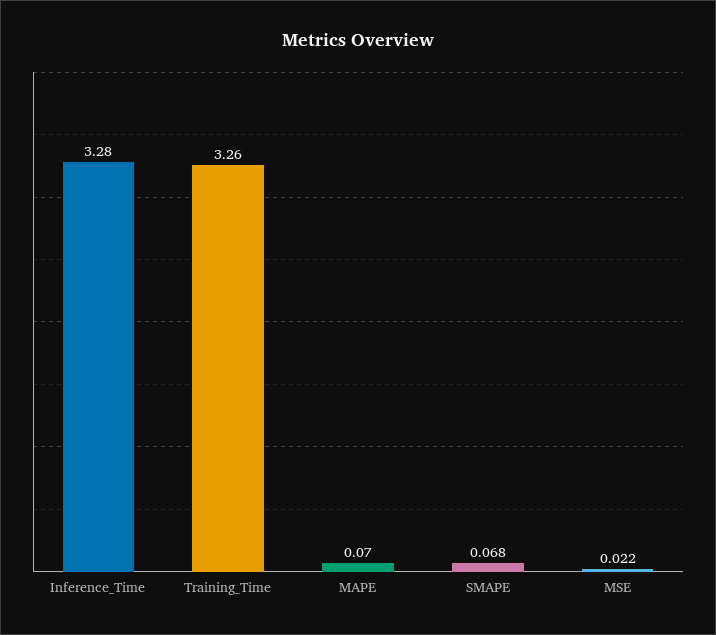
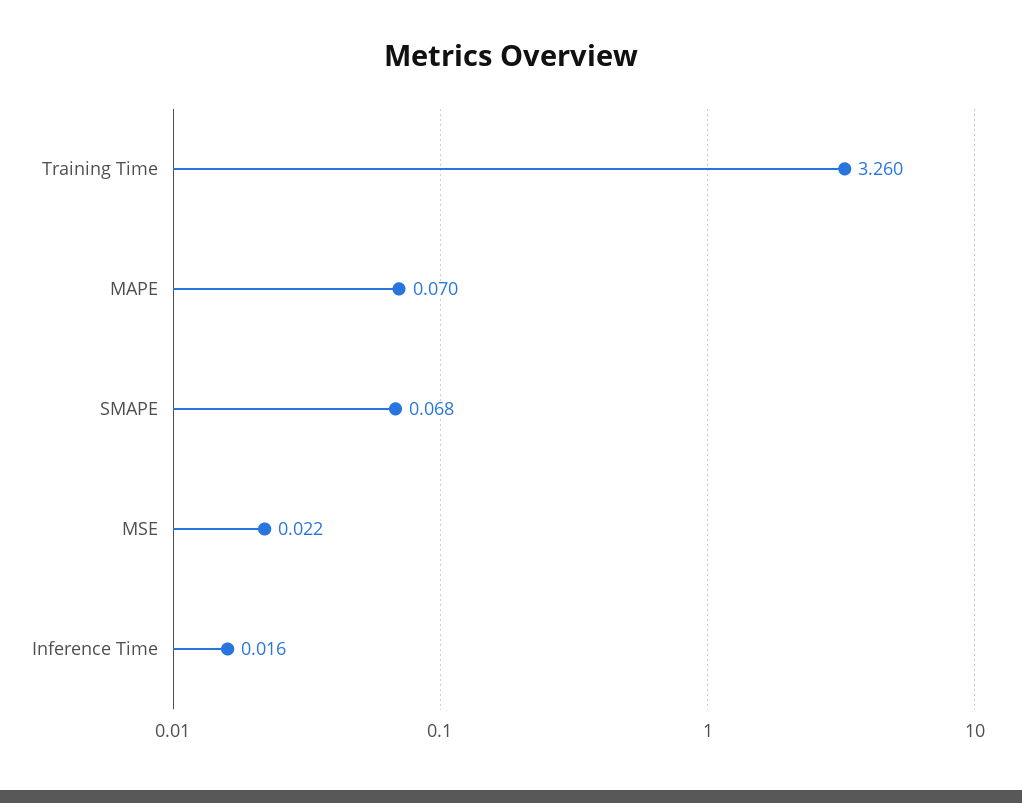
  {
-   "Inference_Time": 3.28,
+   "Inference_Time": 0.016,
    "Training_Time": 3.26,
    "MAPE": 0.07,
    "SMAPE": 0.068,
    "MSE": 0.022
  }

